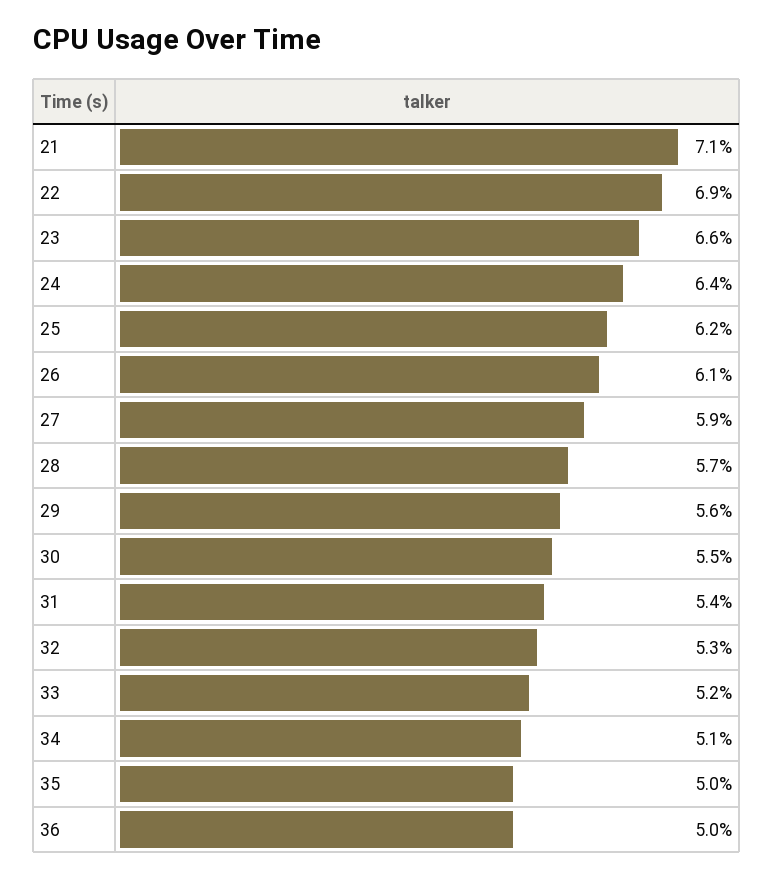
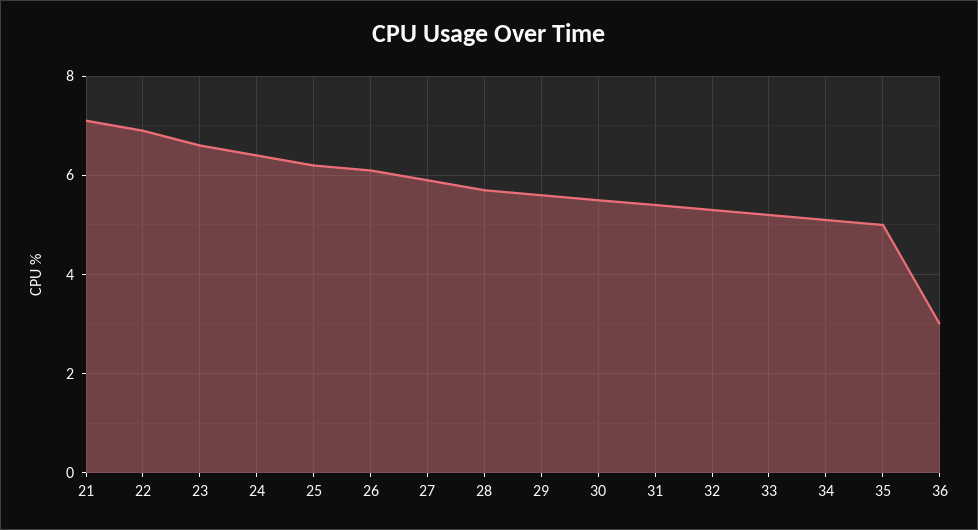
  {
    "21": 7.1,
    "22": 6.9,
    "23": 6.6,
    "24": 6.4,
    "25": 6.2,
    "26": 6.1,
    "27": 5.9,
    "28": 5.7,
    "29": 5.6,
    "30": 5.5,
    "31": 5.4,
    "32": 5.3,
    "33": 5.2,
    "34": 5.1,
    "35": 5,
-   "36": 5
+   "36": 3
  }

